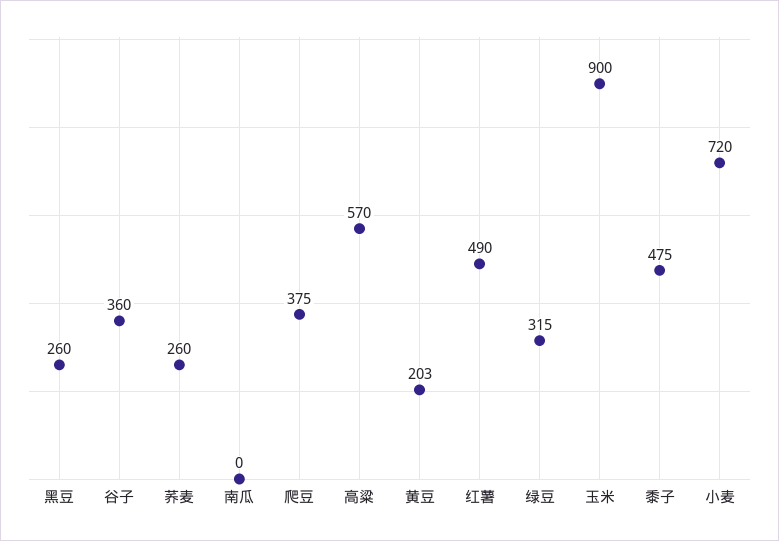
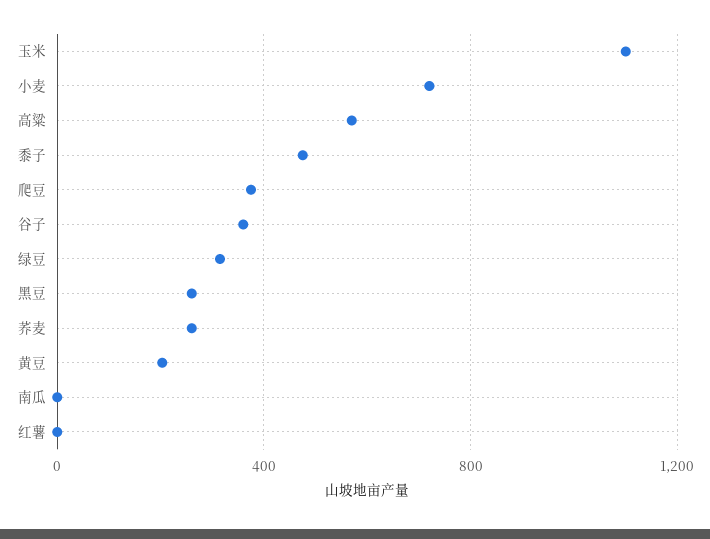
  {
    "黑豆": 260,
    "谷子": 360,
    "荞麦": 260,
    "南瓜": 0,
    "爬豆": 375,
    "高粱": 570,
    "黄豆": 203,
-   "红薯": 490,
+   "红薯": 0,
    "绿豆": 315,
-   "玉米": 900,
+   "玉米": 1100,
    "黍子": 475,
    "小麦": 720
  }

